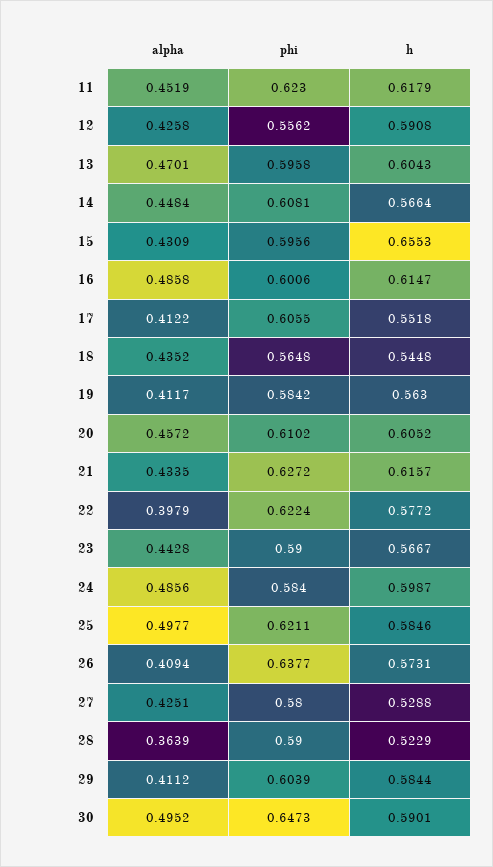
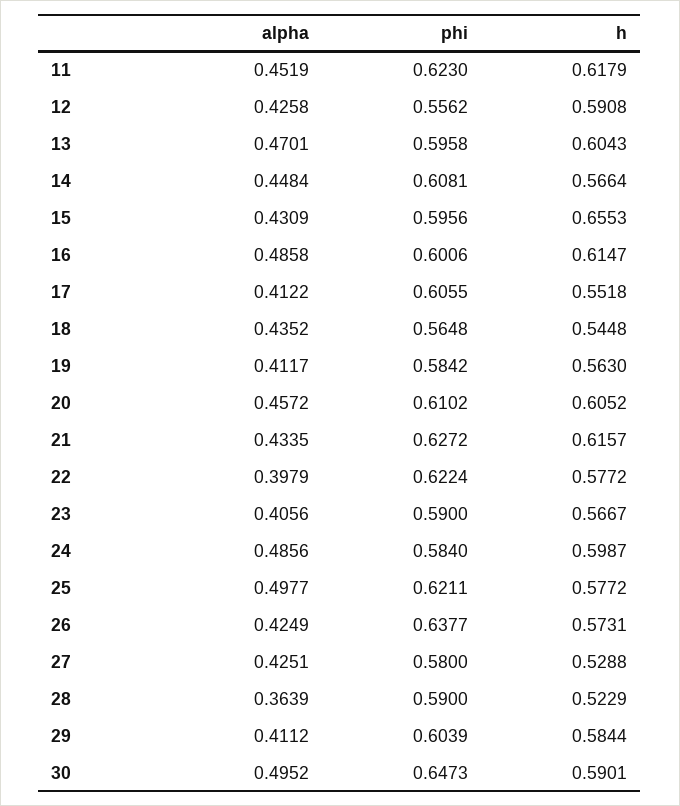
  {
    "alpha": {
      "11": 0.4519,
      "12": 0.4258,
      "13": 0.4701,
      "14": 0.4484,
      "15": 0.4309,
      "16": 0.4858,
      "17": 0.4122,
      "18": 0.4352,
      "19": 0.4117,
      "20": 0.4572,
      "21": 0.4335,
      "22": 0.3979,
-     "23": 0.4428,
+     "23": 0.4056,
      "24": 0.4856,
      "25": 0.4977,
-     "26": 0.4094,
+     "26": 0.4249,
      "27": 0.4251,
      "28": 0.3639,
      "29": 0.4112,
      "30": 0.4952
    },
    "phi": {
      "11": 0.623,
      "12": 0.5562,
      "13": 0.5958,
      "14": 0.6081,
      "15": 0.5956,
      "16": 0.6006,
      "17": 0.6055,
      "18": 0.5648,
      "19": 0.5842,
      "20": 0.6102,
      "21": 0.6272,
      "22": 0.6224,
      "23": 0.59,
      "24": 0.584,
      "25": 0.6211,
      "26": 0.6377,
      "27": 0.58,
      "28": 0.59,
      "29": 0.6039,
      "30": 0.6473
    },
    "h": {
      "11": 0.6179,
      "12": 0.5908,
      "13": 0.6043,
      "14": 0.5664,
      "15": 0.6553,
      "16": 0.6147,
      "17": 0.5518,
      "18": 0.5448,
      "19": 0.563,
      "20": 0.6052,
      "21": 0.6157,
      "22": 0.5772,
      "23": 0.5667,
      "24": 0.5987,
-     "25": 0.5846,
+     "25": 0.5772,
      "26": 0.5731,
      "27": 0.5288,
      "28": 0.5229,
      "29": 0.5844,
      "30": 0.5901
    }
  }

